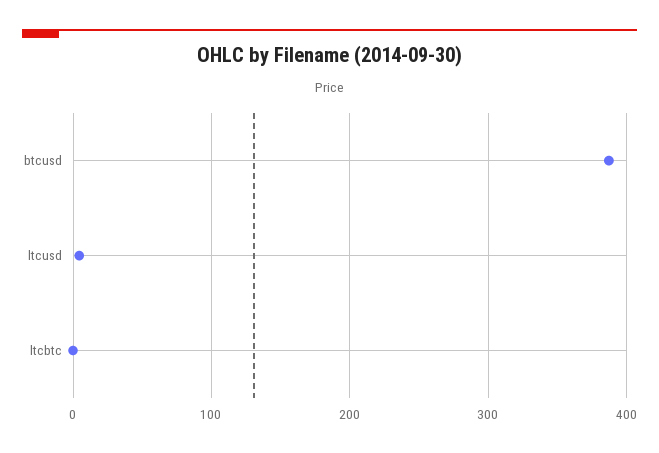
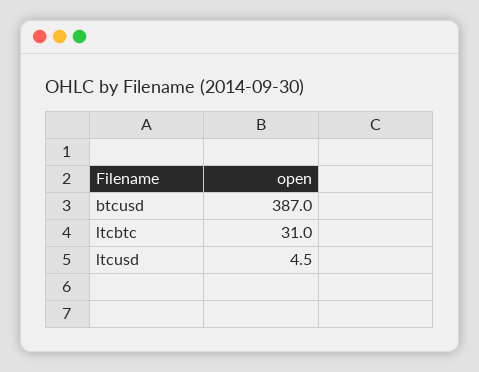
  {
    "btcusd": 387,
    "ltcusd": 4.5,
-   "ltcbtc": 0
+   "ltcbtc": 31
  }

